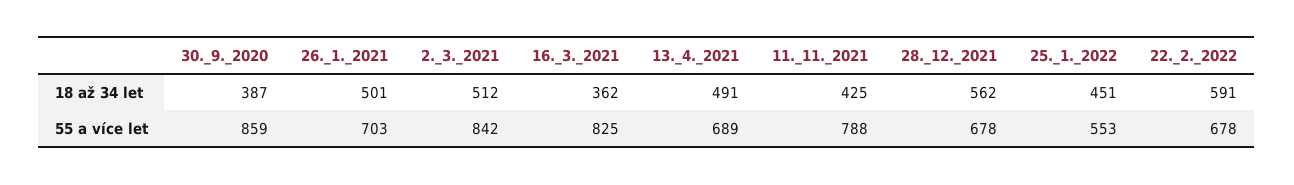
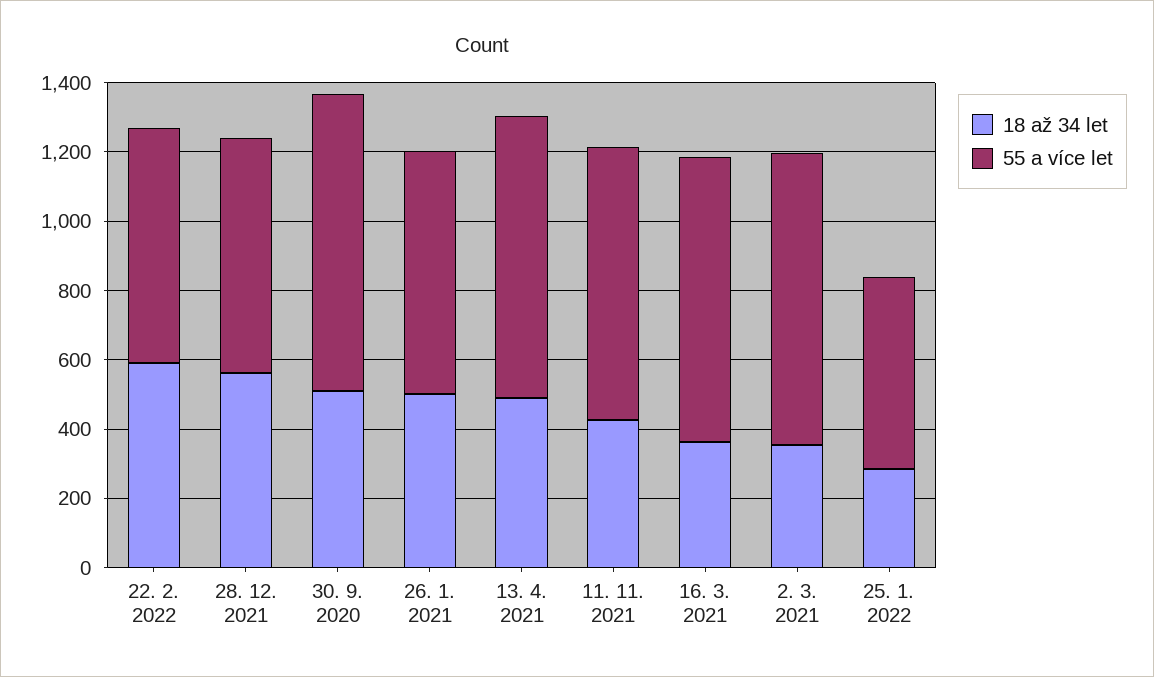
  {
    "18 až 34 let": {
-     "30._9._2020": 387,
+     "30._9._2020": 500,
      "26._1._2021": 501,
-     "2._3._2021": 512,
+     "2._3._2021": 350,
      "16._3._2021": 362,
      "13._4._2021": 491,
      "11._11._2021": 425,
      "28._12._2021": 562,
-     "25._1._2022": 451,
+     "25._1._2022": 300,
      "22._2._2022": 591
    },
    "55 a více let": {
      "30._9._2020": 859,
      "26._1._2021": 703,
      "2._3._2021": 842,
      "16._3._2021": 825,
-     "13._4._2021": 689,
+     "13._4._2021": 800,
      "11._11._2021": 788,
      "28._12._2021": 678,
      "25._1._2022": 553,
      "22._2._2022": 678
    }
  }

